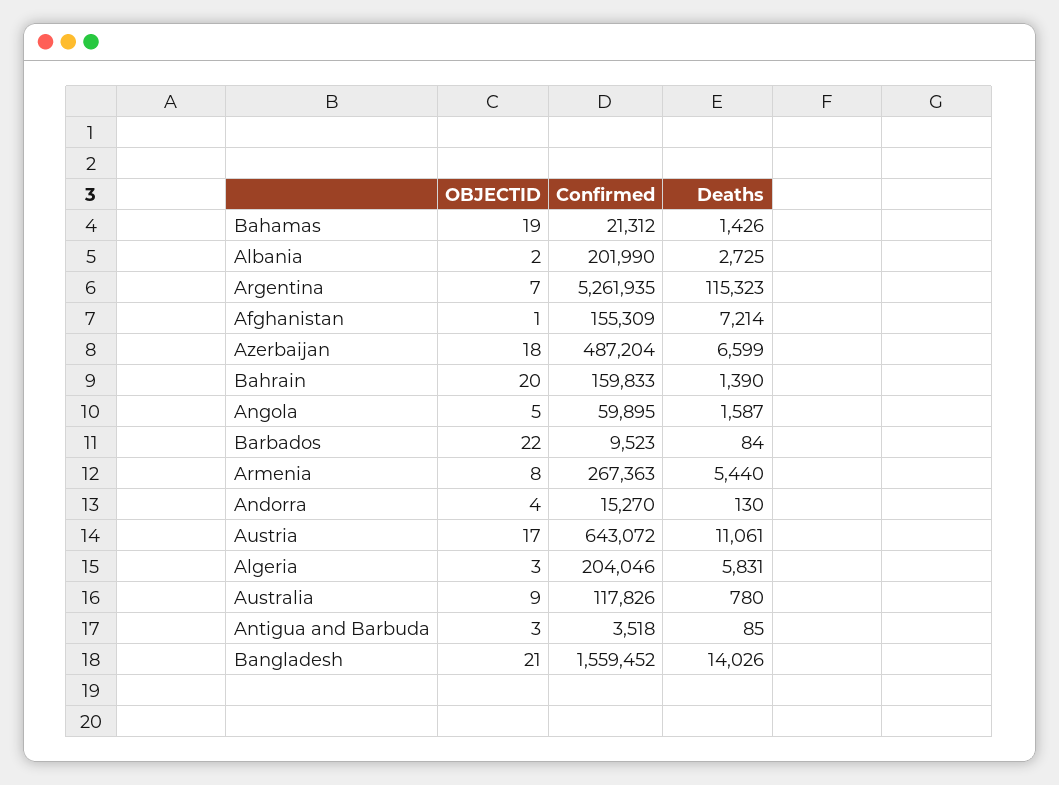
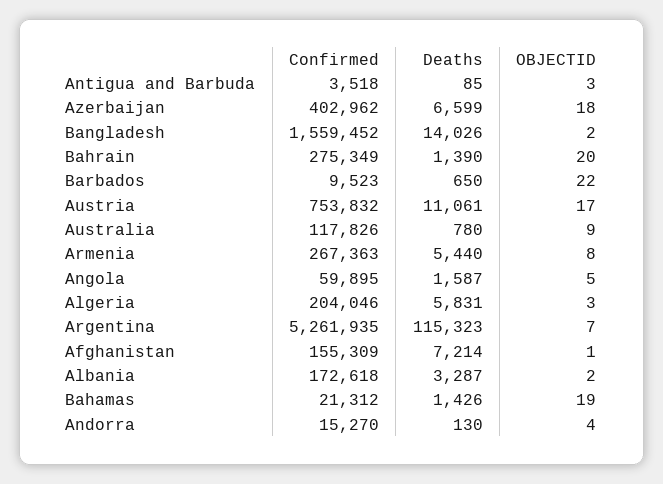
  {
    "OBJECTID": {
      "Bahamas": 19,
      "Albania": 2,
      "Argentina": 7,
      "Afghanistan": 1,
      "Azerbaijan": 18,
      "Bahrain": 20,
      "Angola": 5,
      "Barbados": 22,
      "Armenia": 8,
      "Andorra": 4,
      "Austria": 17,
      "Algeria": 3,
      "Australia": 9,
      "Antigua and Barbuda": 3,
-     "Bangladesh": 21
+     "Bangladesh": 2
    },
    "Confirmed": {
      "Bahamas": 21312,
-     "Albania": 201990,
+     "Albania": 172618,
      "Argentina": 5261935,
      "Afghanistan": 155309,
-     "Azerbaijan": 487204,
+     "Azerbaijan": 402962,
-     "Bahrain": 159833,
+     "Bahrain": 275349,
      "Angola": 59895,
      "Barbados": 9523,
      "Armenia": 267363,
      "Andorra": 15270,
-     "Austria": 643072,
+     "Austria": 753832,
      "Algeria": 204046,
      "Australia": 117826,
      "Antigua and Barbuda": 3518,
      "Bangladesh": 1559452
    },
    "Deaths": {
      "Bahamas": 1426,
-     "Albania": 2725,
+     "Albania": 3287,
      "Argentina": 115323,
      "Afghanistan": 7214,
      "Azerbaijan": 6599,
      "Bahrain": 1390,
      "Angola": 1587,
-     "Barbados": 84,
+     "Barbados": 650,
      "Armenia": 5440,
      "Andorra": 130,
      "Austria": 11061,
      "Algeria": 5831,
      "Australia": 780,
      "Antigua and Barbuda": 85,
      "Bangladesh": 14026
    }
  }

